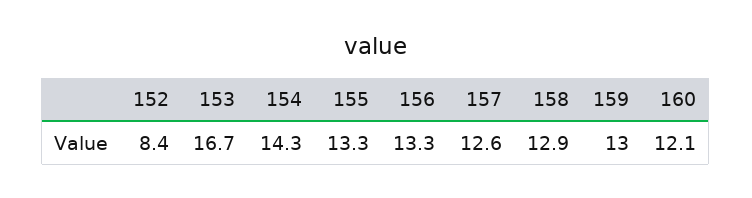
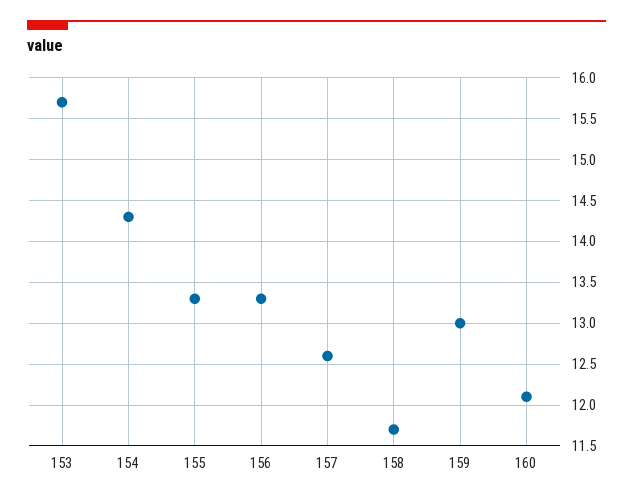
  {
-   "152": 8.4,
-   "153": 16.7,
+   "153": 15.7,
    "154": 14.3,
    "155": 13.3,
    "156": 13.3,
    "157": 12.6,
-   "158": 12.9,
+   "158": 11.7,
    "159": 13,
    "160": 12.1
  }

